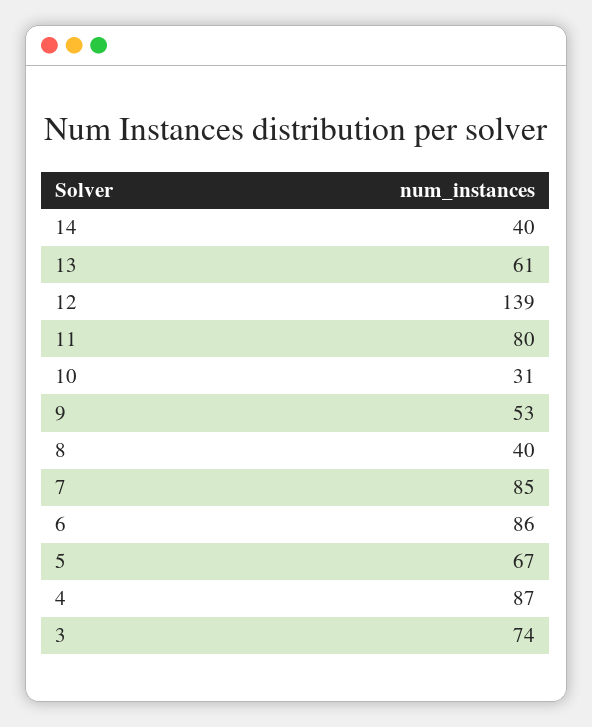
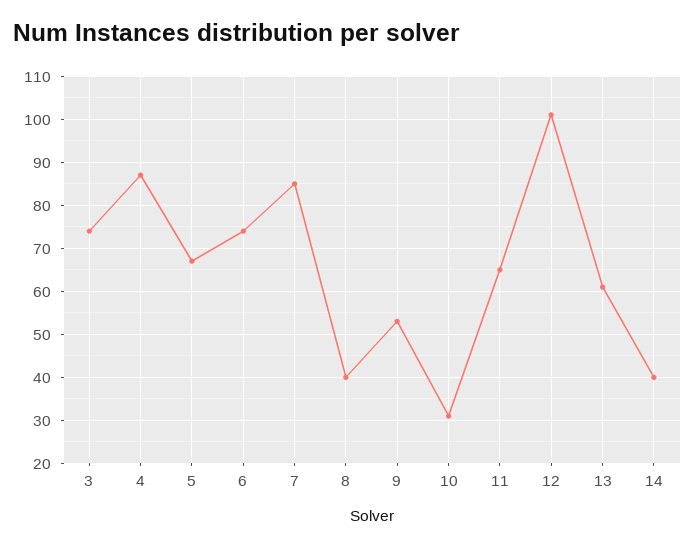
  {
    "14": 40,
    "13": 61,
-   "12": 139,
+   "12": 100,
-   "11": 80,
+   "11": 65,
    "10": 31,
    "9": 53,
    "8": 40,
    "7": 85,
-   "6": 86,
+   "6": 75,
    "5": 67,
    "4": 87,
    "3": 74
  }

